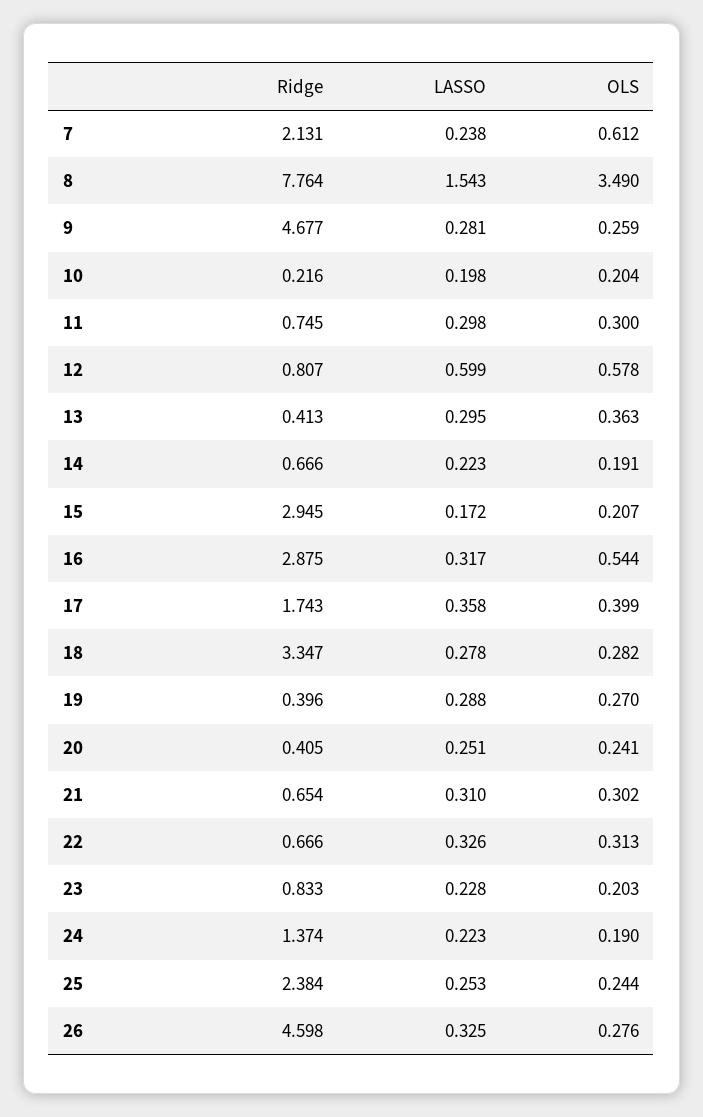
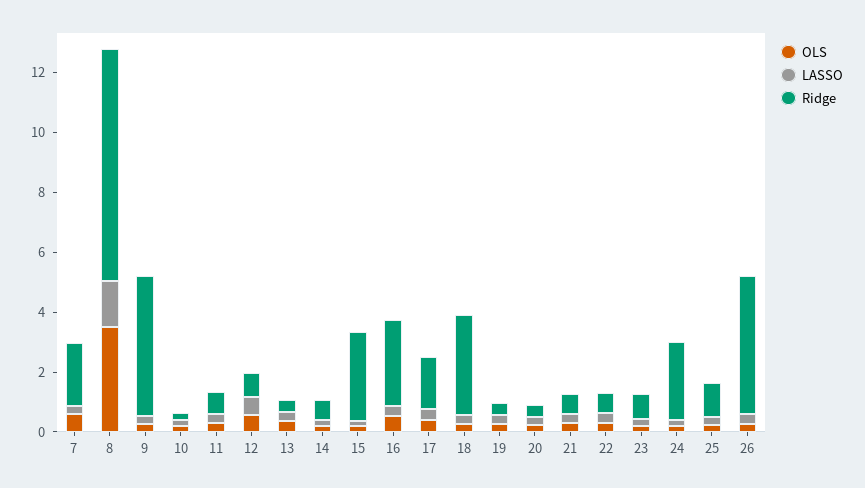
  {
    "Ridge": {
      "7": 2.131,
      "8": 7.764,
      "9": 4.677,
      "10": 0.216,
      "11": 0.745,
      "12": 0.807,
      "13": 0.413,
      "14": 0.666,
      "15": 2.945,
      "16": 2.875,
      "17": 1.743,
      "18": 3.347,
      "19": 0.396,
      "20": 0.405,
      "21": 0.654,
      "22": 0.666,
      "23": 0.833,
-     "24": 1.374,
+     "24": 2.5,
-     "25": 2.384,
+     "25": 1,
      "26": 4.598
    },
    "LASSO": {
      "7": 0.238,
      "8": 1.543,
      "9": 0.281,
      "10": 0.198,
      "11": 0.298,
      "12": 0.599,
      "13": 0.295,
      "14": 0.223,
      "15": 0.172,
      "16": 0.317,
      "17": 0.358,
      "18": 0.278,
      "19": 0.288,
      "20": 0.251,
      "21": 0.31,
      "22": 0.326,
      "23": 0.228,
      "24": 0.223,
      "25": 0.253,
      "26": 0.325
    },
    "OLS": {
      "7": 0.612,
      "8": 3.49,
      "9": 0.259,
      "10": 0.204,
      "11": 0.3,
      "12": 0.578,
      "13": 0.363,
      "14": 0.191,
      "15": 0.207,
      "16": 0.544,
      "17": 0.399,
      "18": 0.282,
      "19": 0.27,
      "20": 0.241,
      "21": 0.302,
      "22": 0.313,
      "23": 0.203,
      "24": 0.19,
      "25": 0.244,
      "26": 0.276
    }
  }

